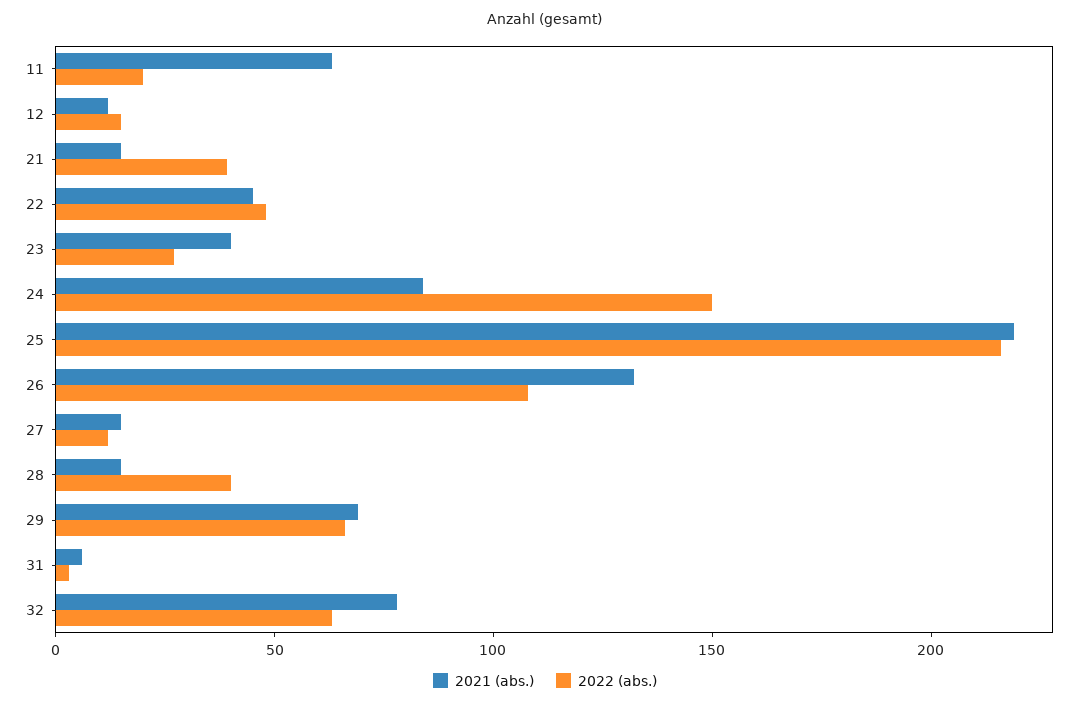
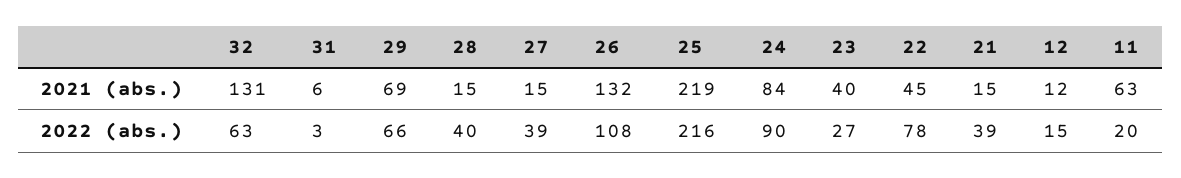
  {
    "2021 (abs.)": {
      "11": 63,
      "12": 12,
      "21": 15,
      "22": 45,
      "23": 40,
      "24": 84,
      "25": 219,
      "26": 132,
      "27": 15,
      "28": 15,
      "29": 69,
      "31": 6,
-     "32": 80
+     "32": 131
    },
    "2022 (abs.)": {
      "11": 20,
      "12": 15,
      "21": 39,
-     "22": 50,
+     "22": 78,
      "23": 27,
-     "24": 150,
+     "24": 90,
      "25": 216,
      "26": 108,
-     "27": 10,
+     "27": 39,
      "28": 40,
      "29": 66,
      "31": 3,
      "32": 63
    }
  }

